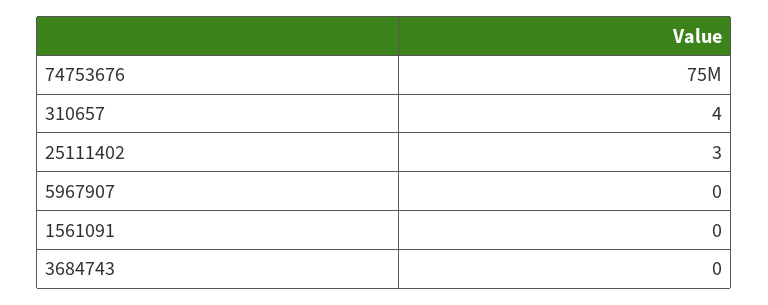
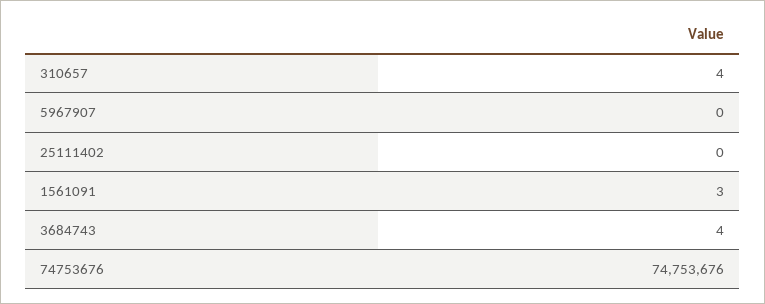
  {
    "74753676": 74753676,
    "310657": 4,
-   "25111402": 3,
+   "25111402": 0,
    "5967907": 0,
-   "1561091": 0,
+   "1561091": 3,
-   "3684743": 0
+   "3684743": 4
  }

